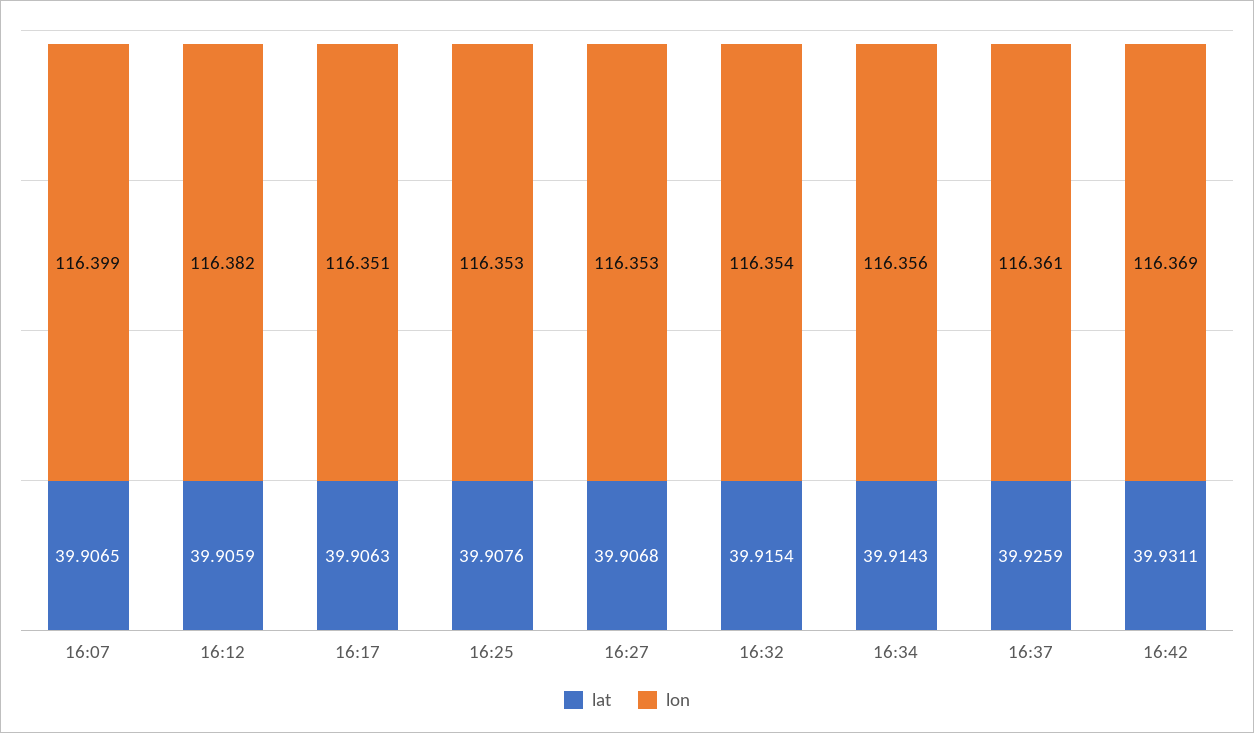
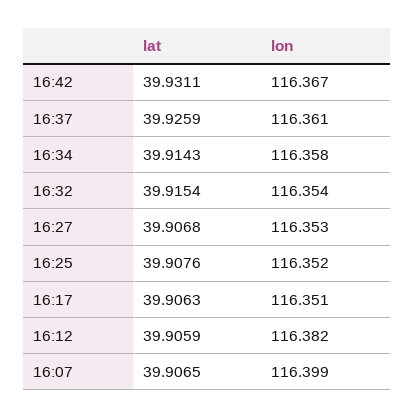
  {
    "lat": {
      "16:07": 39.9065,
      "16:12": 39.9059,
      "16:17": 39.9063,
      "16:25": 39.9076,
      "16:27": 39.9068,
      "16:32": 39.9154,
      "16:34": 39.9143,
      "16:37": 39.9259,
      "16:42": 39.9311
    },
    "lon": {
      "16:07": 116.399,
      "16:12": 116.382,
      "16:17": 116.351,
-     "16:25": 116.353,
+     "16:25": 116.352,
      "16:27": 116.353,
      "16:32": 116.354,
-     "16:34": 116.356,
+     "16:34": 116.358,
      "16:37": 116.361,
-     "16:42": 116.369
+     "16:42": 116.367
    }
  }

